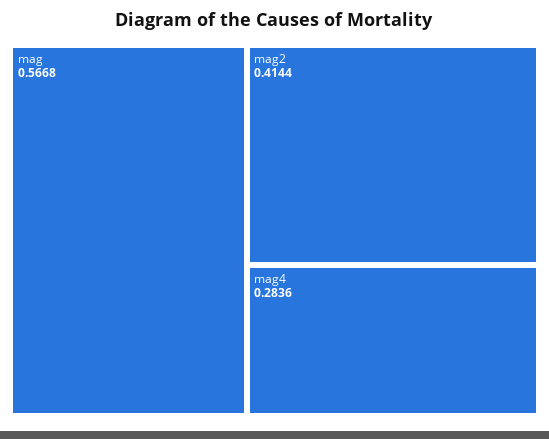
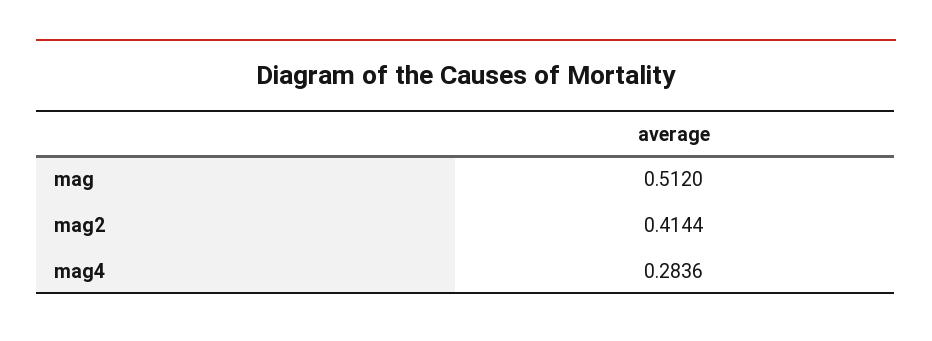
  {
-   "mag": 0.5668,
+   "mag": 0.512,
    "mag2": 0.4144,
    "mag4": 0.2836
  }

